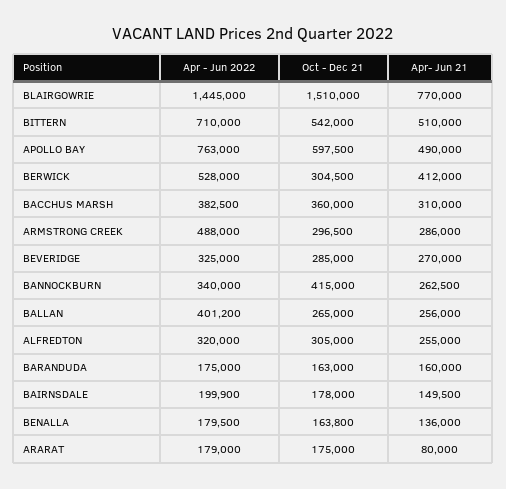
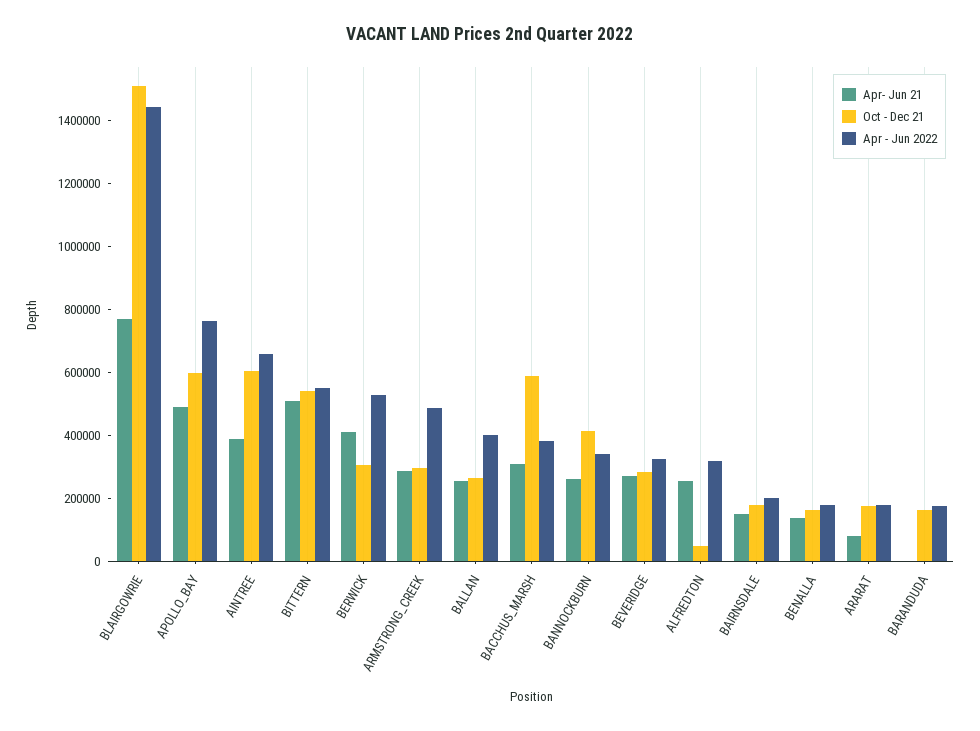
  {
    "Apr - Jun 2022": {
      "BLAIRGOWRIE": 1445000,
-     "BITTERN": 710000,
+     "BITTERN": 550000,
      "APOLLO BAY": 763000,
      "BERWICK": 528000,
      "BACCHUS MARSH": 382500,
      "ARMSTRONG CREEK": 488000,
      "BEVERIDGE": 325000,
      "BANNOCKBURN": 340000,
      "BALLAN": 401200,
      "ALFREDTON": 320000,
      "BARANDUDA": 175000,
      "BAIRNSDALE": 199900,
      "BENALLA": 179500,
-     "ARARAT": 179000
+     "ARARAT": 179000,
+     "AINTREE": 650000
    },
    "Oct - Dec 21": {
      "BLAIRGOWRIE": 1510000,
      "BITTERN": 542000,
      "APOLLO BAY": 597500,
      "BERWICK": 304500,
-     "BACCHUS MARSH": 360000,
+     "BACCHUS MARSH": 600000,
      "ARMSTRONG CREEK": 296500,
      "BEVERIDGE": 285000,
      "BANNOCKBURN": 415000,
      "BALLAN": 265000,
-     "ALFREDTON": 305000,
+     "ALFREDTON": 50000,
      "BARANDUDA": 163000,
      "BAIRNSDALE": 178000,
      "BENALLA": 163800,
-     "ARARAT": 175000
+     "ARARAT": 175000,
+     "AINTREE": 600000
    },
    "Apr- Jun 21": {
      "BLAIRGOWRIE": 770000,
      "BITTERN": 510000,
      "APOLLO BAY": 490000,
      "BERWICK": 412000,
      "BACCHUS MARSH": 310000,
      "ARMSTRONG CREEK": 286000,
      "BEVERIDGE": 270000,
      "BANNOCKBURN": 262500,
      "BALLAN": 256000,
      "ALFREDTON": 255000,
-     "BARANDUDA": 160000,
+     "BARANDUDA": 0,
      "BAIRNSDALE": 149500,
      "BENALLA": 136000,
-     "ARARAT": 80000
+     "ARARAT": 80000,
+     "AINTREE": 400000
    }
  }

